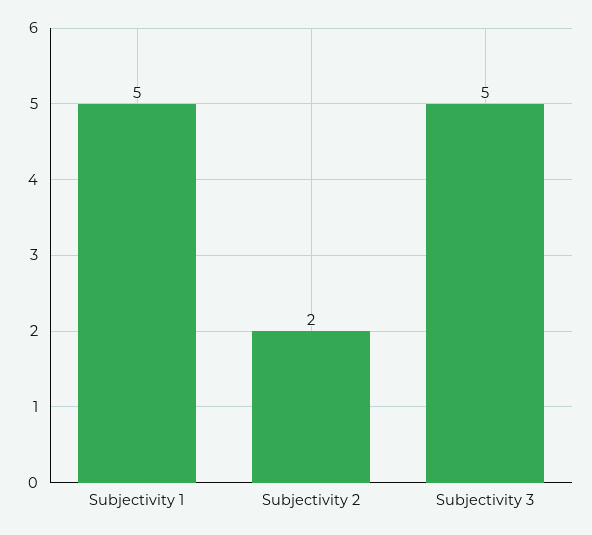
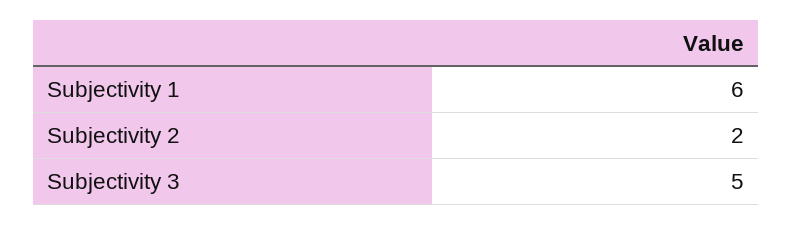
  {
-   "Subjectivity 1": 5,
+   "Subjectivity 1": 6,
    "Subjectivity 2": 2,
    "Subjectivity 3": 5
  }

